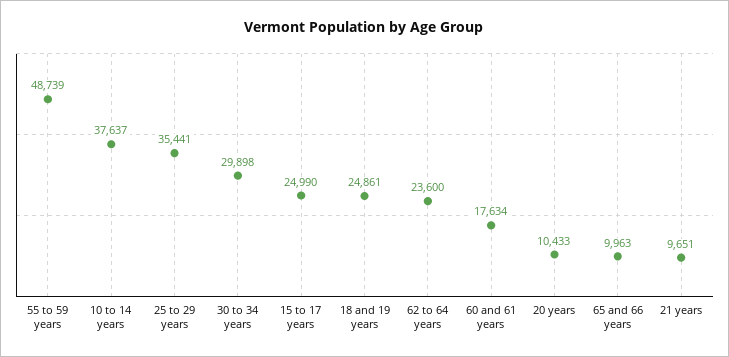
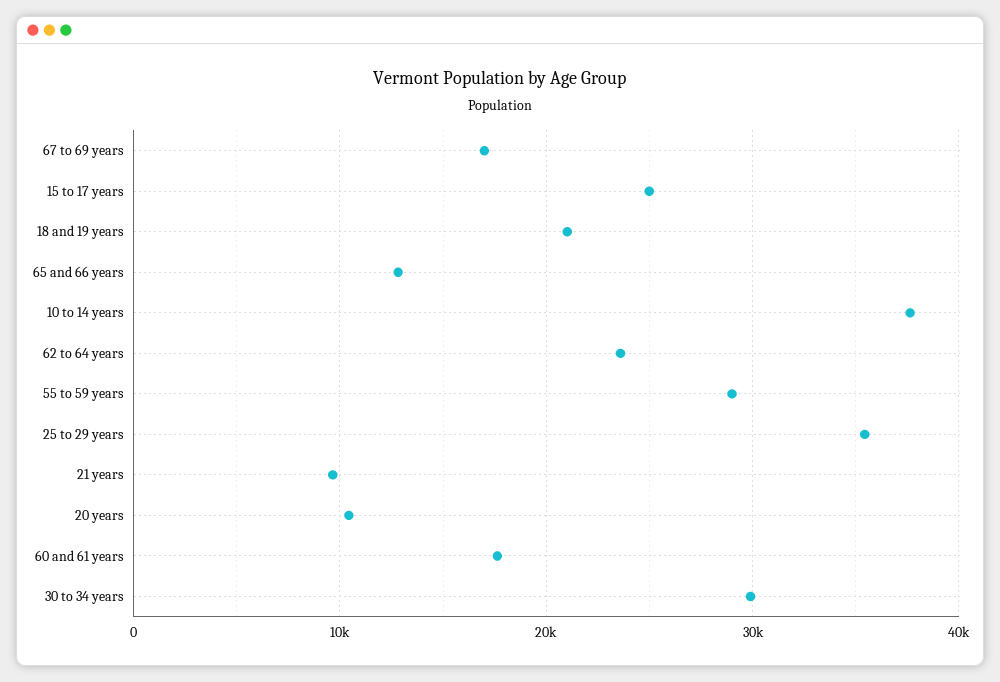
  {
-   "55 to 59 years": 48739,
+   "55 to 59 years": 29000,
    "10 to 14 years": 37637,
    "25 to 29 years": 35441,
    "30 to 34 years": 29898,
    "15 to 17 years": 24990,
-   "18 and 19 years": 24861,
+   "18 and 19 years": 21000,
    "62 to 64 years": 23600,
    "60 and 61 years": 17634,
    "20 years": 10433,
-   "65 and 66 years": 9963,
+   "65 and 66 years": 13000,
-   "21 years": 9651
+   "21 years": 9651,
+   "67 to 69 years": 17000
  }

